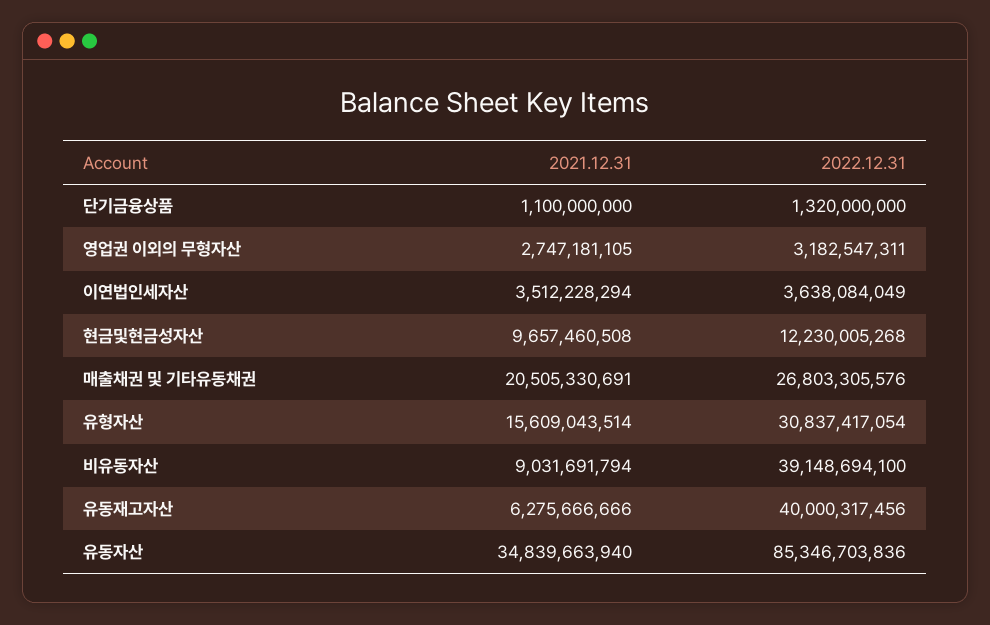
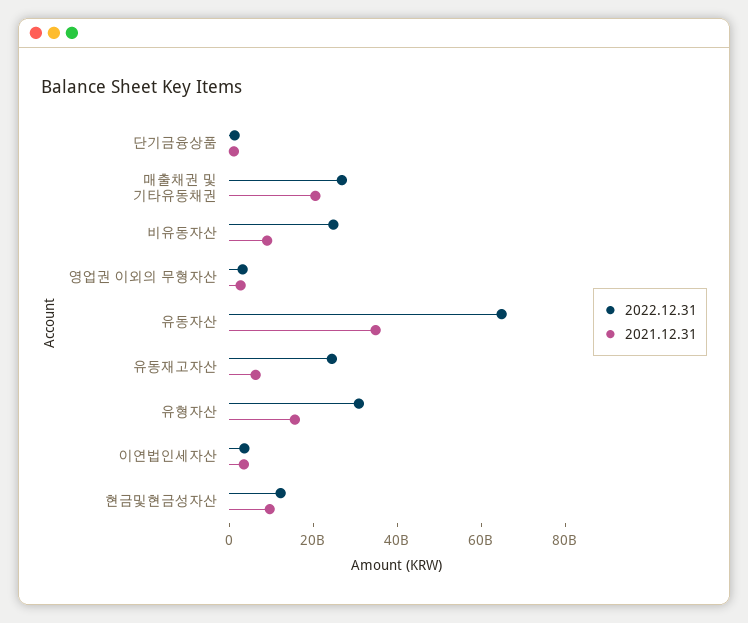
  {
    "2021.12.31": {
      "단기금융상품": 1100000000,
      "영업권 이외의 무형자산": 2747181105,
      "이연법인세자산": 3512228294,
      "현금및현금성자산": 9657460508,
      "매출채권 및 기타유동채권": 20505330691,
      "유형자산": 15609043514,
      "비유동자산": 9031691794,
      "유동재고자산": 6275666666,
      "유동자산": 34839663940
    },
    "2022.12.31": {
      "단기금융상품": 1320000000,
      "영업권 이외의 무형자산": 3182547311,
      "이연법인세자산": 3638084049,
      "현금및현금성자산": 12230005268,
      "매출채권 및 기타유동채권": 26803305576,
      "유형자산": 30837417054,
-     "비유동자산": 39148694100,
+     "비유동자산": 25000000000,
-     "유동재고자산": 40000317456,
+     "유동재고자산": 25000000000,
-     "유동자산": 85346703836
+     "유동자산": 65000000000
    }
  }

